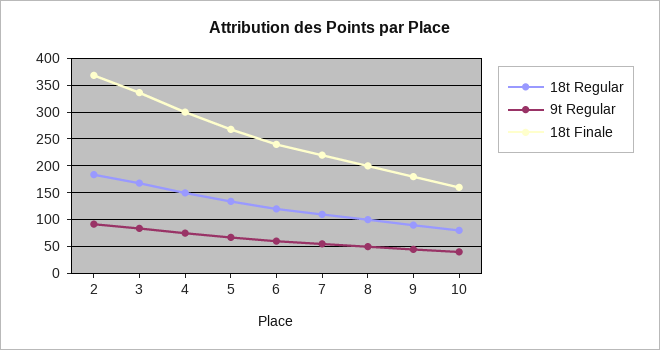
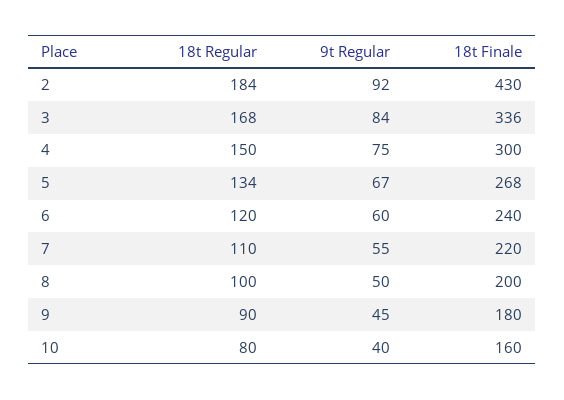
  {
    "18t Regular": {
      "2": 184,
      "3": 168,
      "4": 150,
      "5": 134,
      "6": 120,
      "7": 110,
      "8": 100,
      "9": 90,
      "10": 80
    },
    "9t Regular": {
      "2": 92,
      "3": 84,
      "4": 75,
      "5": 67,
      "6": 60,
      "7": 55,
      "8": 50,
      "9": 45,
      "10": 40
    },
    "18t Finale": {
-     "2": 375,
+     "2": 430,
      "3": 336,
      "4": 300,
      "5": 268,
      "6": 240,
      "7": 220,
      "8": 200,
      "9": 180,
      "10": 160
    }
  }

